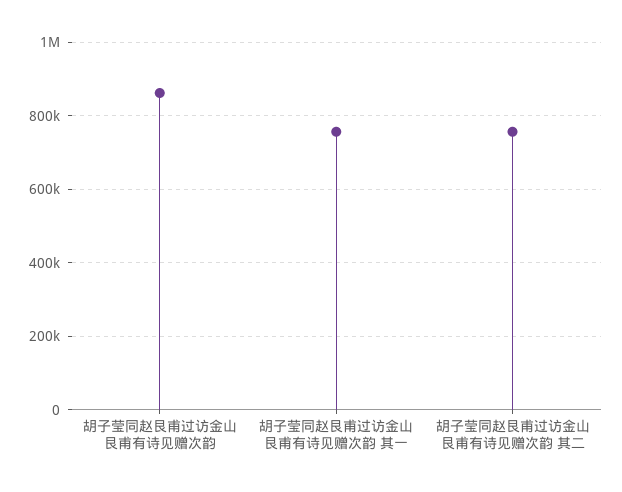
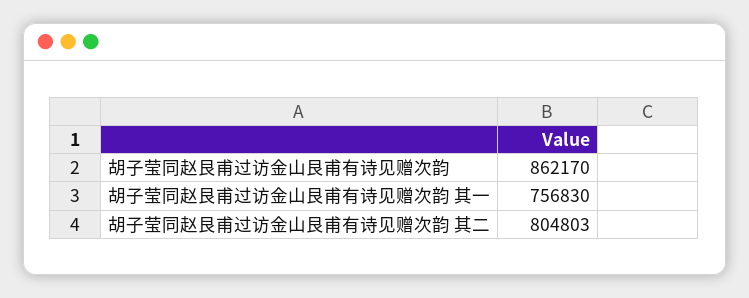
  {
    "胡子莹同赵艮甫过访金山艮甫有诗见赠次韵": 862170,
    "胡子莹同赵艮甫过访金山艮甫有诗见赠次韵 其一": 756830,
-   "胡子莹同赵艮甫过访金山艮甫有诗见赠次韵 其二": 760000
+   "胡子莹同赵艮甫过访金山艮甫有诗见赠次韵 其二": 804803
  }

